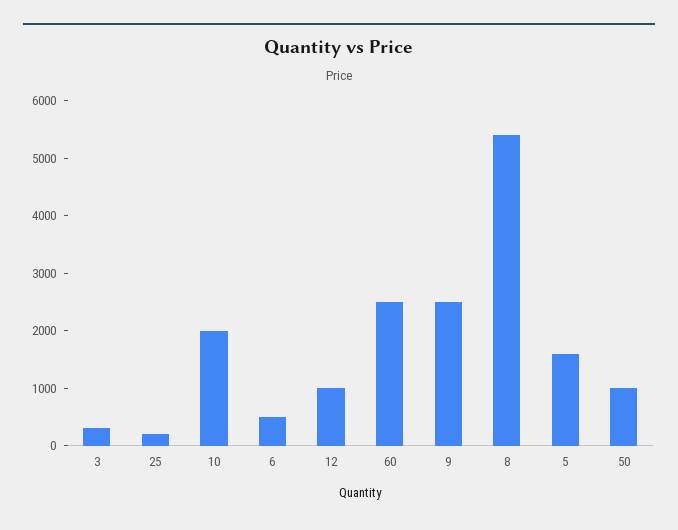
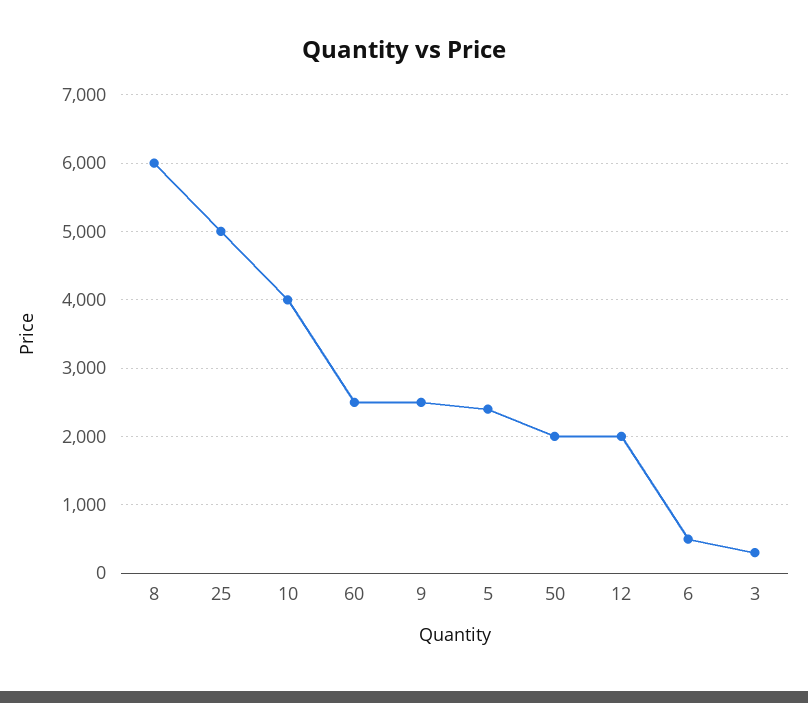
  {
    "3": 300,
-   "25": 200,
+   "25": 5000,
-   "10": 2000,
+   "10": 4000,
    "6": 500,
-   "12": 1000,
+   "12": 2000,
    "60": 2500,
    "9": 2500,
-   "8": 5400,
+   "8": 6000,
-   "5": 1600,
+   "5": 2400,
-   "50": 1000
+   "50": 2000
  }

